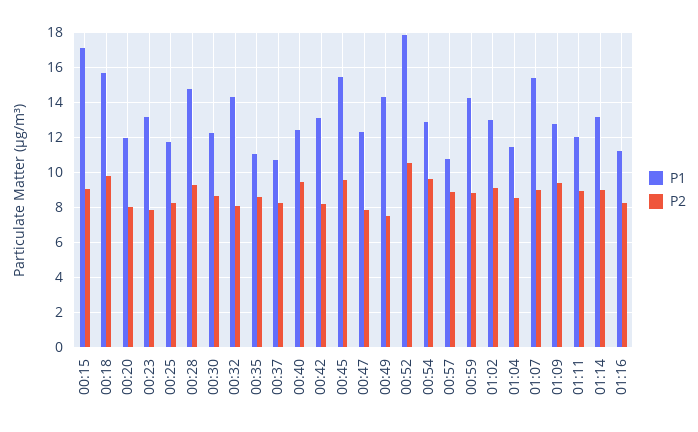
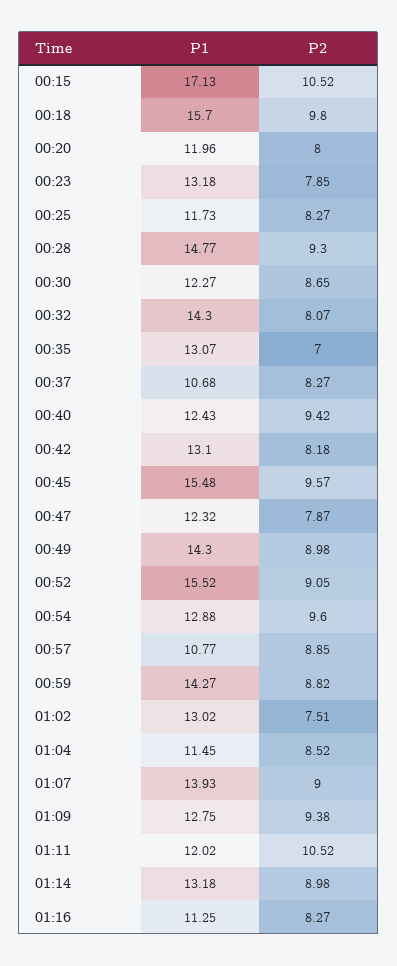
  {
    "P1": {
      "00:15": 17.13,
      "00:18": 15.7,
      "00:20": 11.96,
      "00:23": 13.18,
      "00:25": 11.73,
      "00:28": 14.77,
      "00:30": 12.27,
      "00:32": 14.3,
-     "00:35": 11,
+     "00:35": 13.07,
      "00:37": 10.68,
      "00:40": 12.43,
      "00:42": 13.1,
      "00:45": 15.48,
      "00:47": 12.32,
      "00:49": 14.3,
-     "00:52": 18,
+     "00:52": 15.52,
      "00:54": 12.88,
      "00:57": 10.77,
      "00:59": 14.27,
      "01:02": 13.02,
      "01:04": 11.45,
-     "01:07": 15.5,
+     "01:07": 13.93,
      "01:09": 12.75,
      "01:11": 12.02,
      "01:14": 13.18,
      "01:16": 11.25
    },
    "P2": {
-     "00:15": 9,
+     "00:15": 10.52,
      "00:18": 9.8,
      "00:20": 8,
      "00:23": 7.85,
      "00:25": 8.27,
      "00:28": 9.3,
      "00:30": 8.65,
      "00:32": 8.07,
-     "00:35": 8.5,
+     "00:35": 7,
      "00:37": 8.27,
      "00:40": 9.42,
      "00:42": 8.18,
      "00:45": 9.57,
      "00:47": 7.87,
-     "00:49": 7.5,
+     "00:49": 8.98,
-     "00:52": 10.5,
+     "00:52": 9.05,
      "00:54": 9.6,
      "00:57": 8.85,
      "00:59": 8.82,
-     "01:02": 9,
+     "01:02": 7.51,
      "01:04": 8.52,
      "01:07": 9,
      "01:09": 9.38,
-     "01:11": 9,
+     "01:11": 10.52,
      "01:14": 8.98,
      "01:16": 8.27
    }
  }

